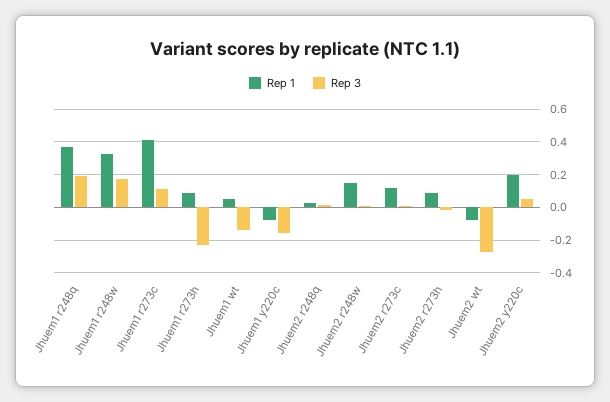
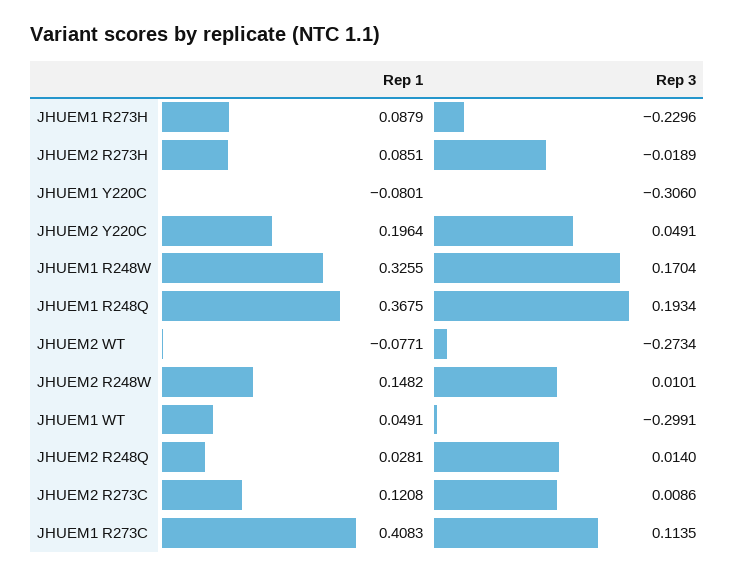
  {
    "Rep 1": {
      "Jhuem1 r248q": 0.3675,
      "Jhuem1 r248w": 0.3255,
      "Jhuem1 r273c": 0.4083,
      "Jhuem1 r273h": 0.0879,
      "Jhuem1 wt": 0.0491,
      "Jhuem1 y220c": -0.0801,
      "Jhuem2 r248q": 0.0281,
      "Jhuem2 r248w": 0.1482,
      "Jhuem2 r273c": 0.1208,
      "Jhuem2 r273h": 0.0851,
      "Jhuem2 wt": -0.0771,
      "Jhuem2 y220c": 0.1964
    },
    "Rep 3": {
      "Jhuem1 r248q": 0.1934,
      "Jhuem1 r248w": 0.1704,
      "Jhuem1 r273c": 0.1135,
      "Jhuem1 r273h": -0.2296,
-     "Jhuem1 wt": -0.15,
+     "Jhuem1 wt": -0.2991,
-     "Jhuem1 y220c": -0.15,
+     "Jhuem1 y220c": -0.306,
      "Jhuem2 r248q": 0.014,
      "Jhuem2 r248w": 0.0101,
      "Jhuem2 r273c": 0.0086,
      "Jhuem2 r273h": -0.0189,
      "Jhuem2 wt": -0.2734,
      "Jhuem2 y220c": 0.0491
    }
  }

